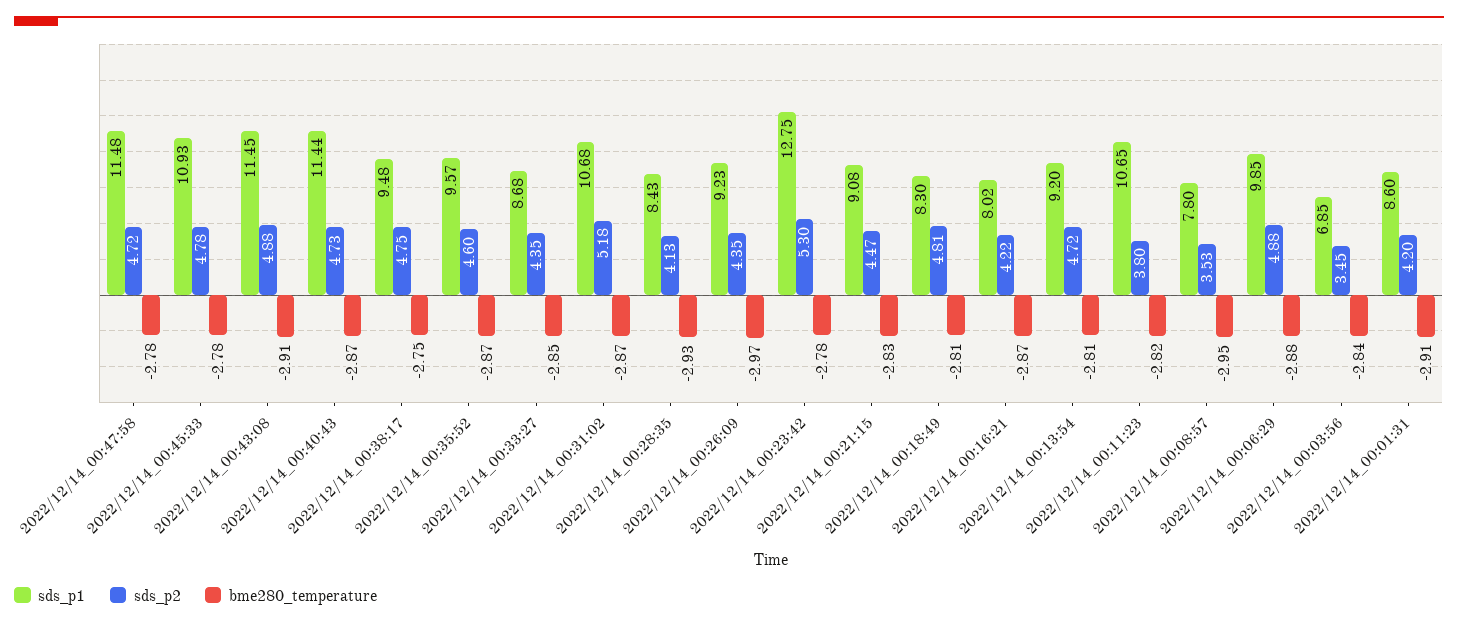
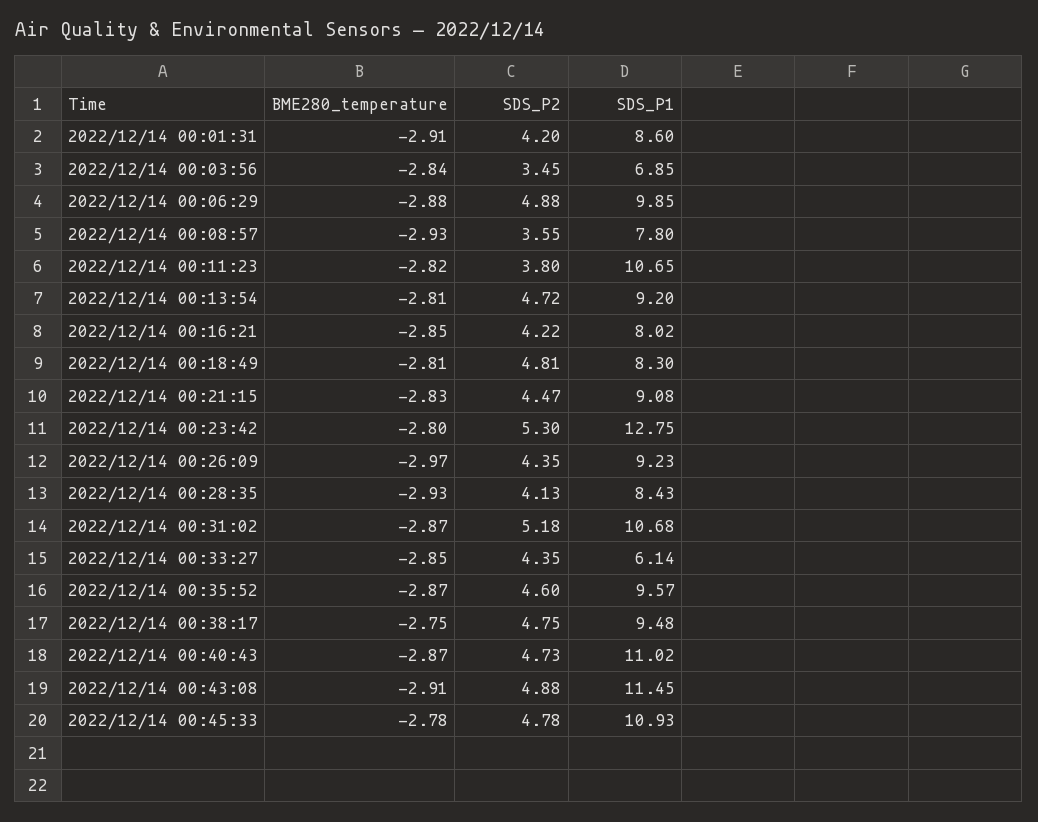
  {
    "sds_p1": {
-     "2022/12/14_00:47:58": 11.48,
      "2022/12/14_00:45:33": 10.93,
      "2022/12/14_00:43:08": 11.45,
-     "2022/12/14_00:40:43": 11.44,
+     "2022/12/14_00:40:43": 11.02,
      "2022/12/14_00:38:17": 9.48,
      "2022/12/14_00:35:52": 9.57,
-     "2022/12/14_00:33:27": 8.68,
+     "2022/12/14_00:33:27": 6.14,
      "2022/12/14_00:31:02": 10.68,
      "2022/12/14_00:28:35": 8.43,
      "2022/12/14_00:26:09": 9.23,
      "2022/12/14_00:23:42": 12.75,
      "2022/12/14_00:21:15": 9.08,
      "2022/12/14_00:18:49": 8.3,
      "2022/12/14_00:16:21": 8.02,
      "2022/12/14_00:13:54": 9.2,
      "2022/12/14_00:11:23": 10.65,
      "2022/12/14_00:08:57": 7.8,
      "2022/12/14_00:06:29": 9.85,
      "2022/12/14_00:03:56": 6.85,
      "2022/12/14_00:01:31": 8.6
    },
    "sds_p2": {
-     "2022/12/14_00:47:58": 4.72,
      "2022/12/14_00:45:33": 4.78,
      "2022/12/14_00:43:08": 4.88,
      "2022/12/14_00:40:43": 4.73,
      "2022/12/14_00:38:17": 4.75,
      "2022/12/14_00:35:52": 4.6,
      "2022/12/14_00:33:27": 4.35,
      "2022/12/14_00:31:02": 5.18,
      "2022/12/14_00:28:35": 4.13,
      "2022/12/14_00:26:09": 4.35,
      "2022/12/14_00:23:42": 5.3,
      "2022/12/14_00:21:15": 4.47,
      "2022/12/14_00:18:49": 4.81,
      "2022/12/14_00:16:21": 4.22,
      "2022/12/14_00:13:54": 4.72,
      "2022/12/14_00:11:23": 3.8,
-     "2022/12/14_00:08:57": 3.53,
+     "2022/12/14_00:08:57": 3.55,
      "2022/12/14_00:06:29": 4.88,
      "2022/12/14_00:03:56": 3.45,
      "2022/12/14_00:01:31": 4.2
    },
    "bme280_temperature": {
-     "2022/12/14_00:47:58": -2.78,
      "2022/12/14_00:45:33": -2.78,
      "2022/12/14_00:43:08": -2.91,
      "2022/12/14_00:40:43": -2.87,
      "2022/12/14_00:38:17": -2.75,
      "2022/12/14_00:35:52": -2.87,
      "2022/12/14_00:33:27": -2.85,
      "2022/12/14_00:31:02": -2.87,
      "2022/12/14_00:28:35": -2.93,
      "2022/12/14_00:26:09": -2.97,
-     "2022/12/14_00:23:42": -2.78,
+     "2022/12/14_00:23:42": -2.8,
      "2022/12/14_00:21:15": -2.83,
      "2022/12/14_00:18:49": -2.81,
-     "2022/12/14_00:16:21": -2.87,
+     "2022/12/14_00:16:21": -2.85,
      "2022/12/14_00:13:54": -2.81,
      "2022/12/14_00:11:23": -2.82,
-     "2022/12/14_00:08:57": -2.95,
+     "2022/12/14_00:08:57": -2.93,
      "2022/12/14_00:06:29": -2.88,
      "2022/12/14_00:03:56": -2.84,
      "2022/12/14_00:01:31": -2.91
    }
  }

